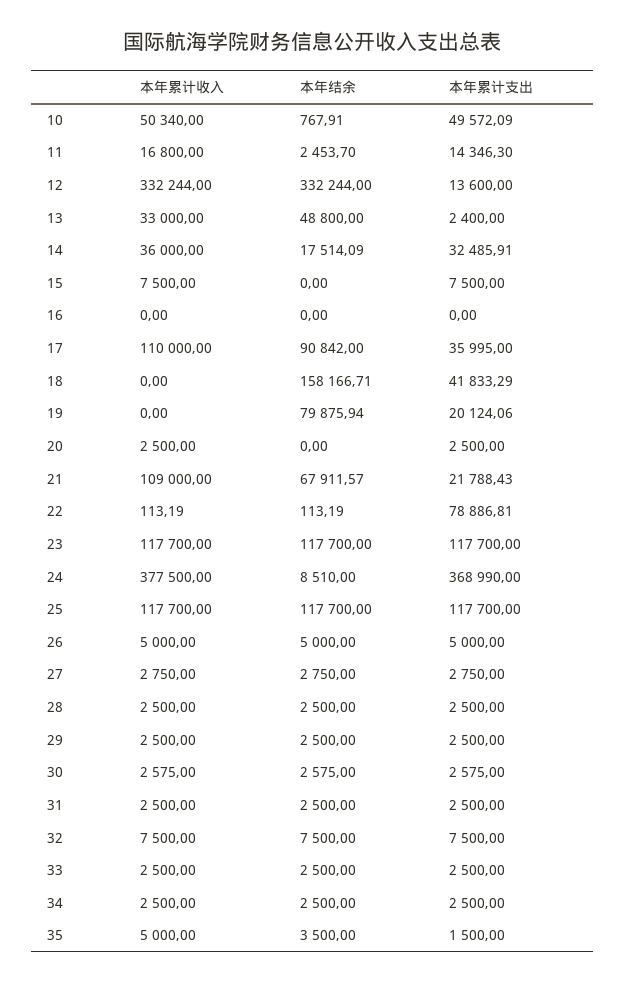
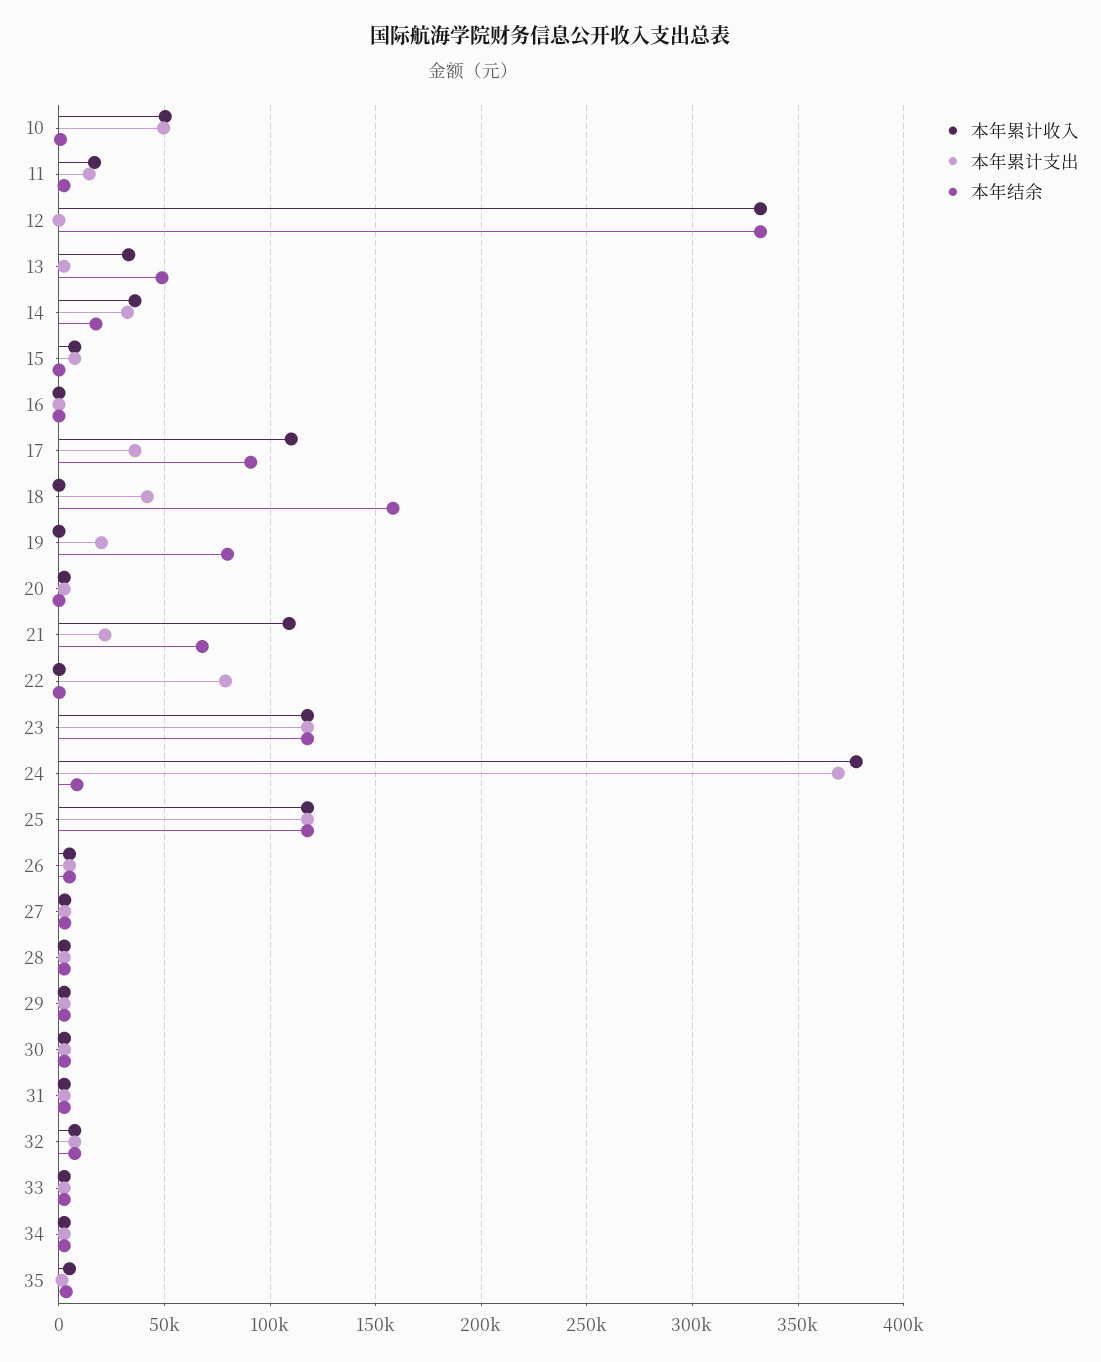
  {
    "本年累计收入": {
      "10": 50340,
      "11": 16800,
      "12": 332244,
      "13": 33000,
      "14": 36000,
      "15": 7500,
      "16": 0,
      "17": 110000,
      "18": 0,
      "19": 0,
      "20": 2500,
      "21": 109000,
      "22": 113.19,
      "23": 117700,
      "24": 377500,
      "25": 117700,
      "26": 5000,
      "27": 2750,
      "28": 2500,
      "29": 2500,
      "30": 2575,
      "31": 2500,
      "32": 7500,
      "33": 2500,
      "34": 2500,
      "35": 5000
    },
    "本年结余": {
      "10": 767.91,
      "11": 2453.7,
      "12": 332244,
      "13": 48800,
      "14": 17514.09,
      "15": 0,
      "16": 0,
      "17": 90842,
      "18": 158166.71,
      "19": 79875.94,
      "20": 0,
      "21": 67911.57,
      "22": 113.19,
      "23": 117700,
      "24": 8510,
      "25": 117700,
      "26": 5000,
      "27": 2750,
      "28": 2500,
      "29": 2500,
      "30": 2575,
      "31": 2500,
      "32": 7500,
      "33": 2500,
      "34": 2500,
      "35": 3500
    },
    "本年累计支出": {
      "10": 49572.09,
      "11": 14346.3,
-     "12": 13600,
+     "12": 0,
      "13": 2400,
      "14": 32485.91,
      "15": 7500,
      "16": 0,
      "17": 35995,
      "18": 41833.29,
      "19": 20124.06,
      "20": 2500,
      "21": 21788.43,
      "22": 78886.81,
      "23": 117700,
      "24": 368990,
      "25": 117700,
      "26": 5000,
      "27": 2750,
      "28": 2500,
      "29": 2500,
      "30": 2575,
      "31": 2500,
      "32": 7500,
      "33": 2500,
      "34": 2500,
      "35": 1500
    }
  }

